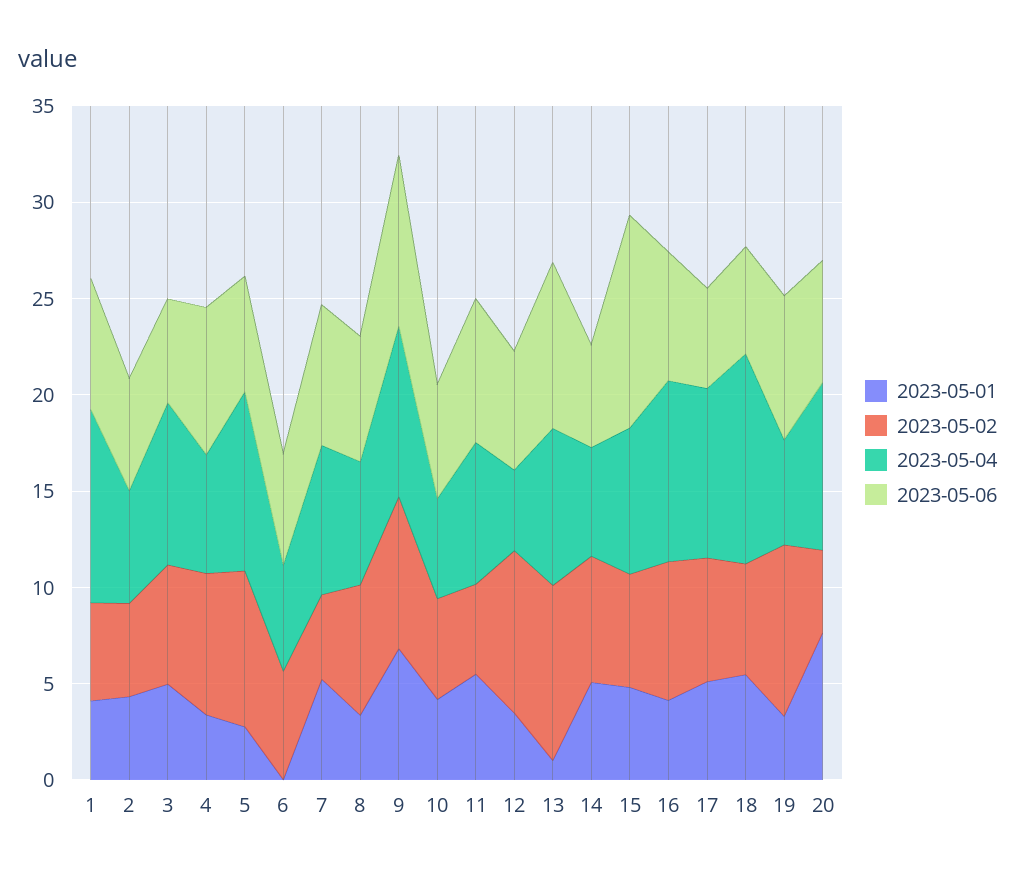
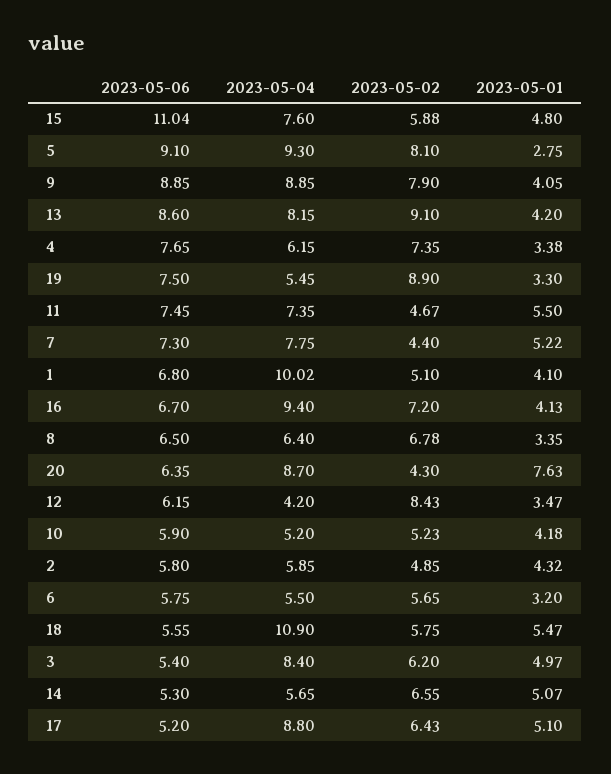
  {
    "2023-05-01": {
      "1": 4.1,
      "2": 4.32,
      "3": 4.97,
      "4": 3.38,
      "5": 2.75,
-     "6": 0,
+     "6": 3.2,
      "7": 5.22,
      "8": 3.35,
-     "9": 7,
+     "9": 4.05,
      "10": 4.18,
      "11": 5.5,
      "12": 3.47,
-     "13": 1,
+     "13": 4.2,
      "14": 5.07,
      "15": 4.8,
      "16": 4.13,
      "17": 5.1,
      "18": 5.47,
      "19": 3.3,
      "20": 7.63
    },
    "2023-05-02": {
      "1": 5.1,
      "2": 4.85,
      "3": 6.2,
      "4": 7.35,
      "5": 8.1,
      "6": 5.65,
      "7": 4.4,
      "8": 6.78,
      "9": 7.9,
      "10": 5.23,
      "11": 4.67,
      "12": 8.43,
      "13": 9.1,
      "14": 6.55,
      "15": 5.88,
      "16": 7.2,
      "17": 6.43,
      "18": 5.75,
      "19": 8.9,
      "20": 4.3
    },
    "2023-05-04": {
      "1": 10.02,
      "2": 5.85,
      "3": 8.4,
      "4": 6.15,
      "5": 9.3,
      "6": 5.5,
      "7": 7.75,
      "8": 6.4,
      "9": 8.85,
      "10": 5.2,
      "11": 7.35,
      "12": 4.2,
      "13": 8.15,
      "14": 5.65,
      "15": 7.6,
      "16": 9.4,
      "17": 8.8,
      "18": 10.9,
      "19": 5.45,
      "20": 8.7
    },
    "2023-05-06": {
      "1": 6.8,
      "2": 5.8,
      "3": 5.4,
      "4": 7.65,
-     "5": 6,
+     "5": 9.1,
      "6": 5.75,
      "7": 7.3,
      "8": 6.5,
      "9": 8.85,
      "10": 5.9,
      "11": 7.45,
      "12": 6.15,
      "13": 8.6,
      "14": 5.3,
      "15": 11.04,
      "16": 6.7,
      "17": 5.2,
      "18": 5.55,
      "19": 7.5,
      "20": 6.35
    }
  }

